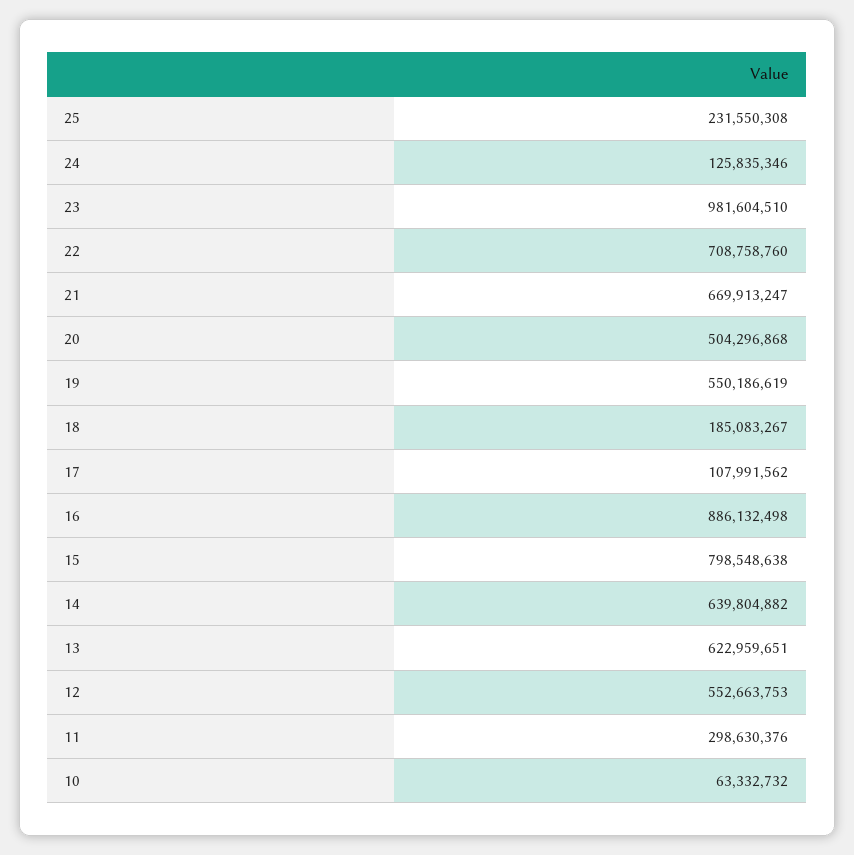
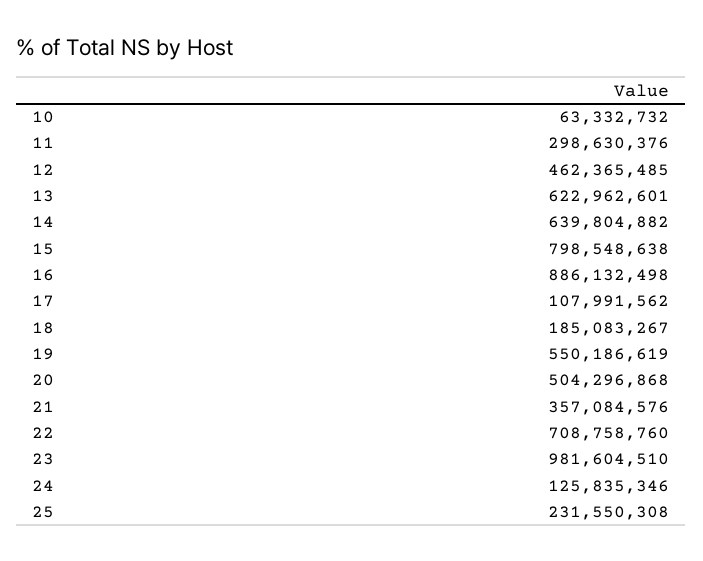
  {
    "25": 231550308,
    "24": 125835346,
    "23": 981604510,
    "22": 708758760,
-   "21": 669913247,
+   "21": 357084576,
    "20": 504296868,
    "19": 550186619,
    "18": 185083267,
    "17": 107991562,
    "16": 886132498,
    "15": 798548638,
    "14": 639804882,
-   "13": 622959651,
+   "13": 622962601,
-   "12": 552663753,
+   "12": 462365485,
    "11": 298630376,
    "10": 63332732
  }

